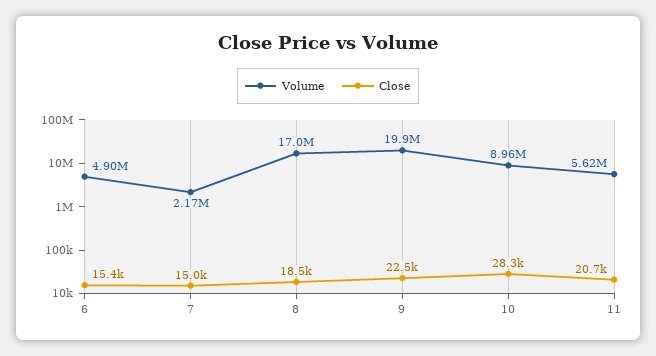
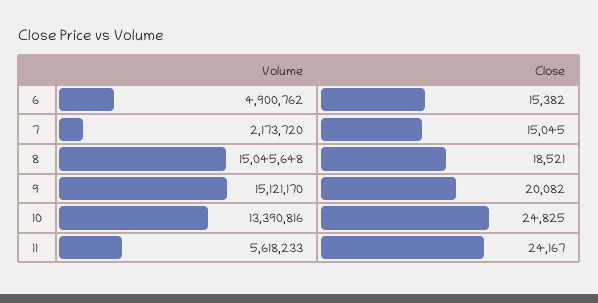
  {
    "Volume": {
      "6": 4900762,
      "7": 2173720,
-     "8": 17000000,
+     "8": 15045648,
-     "9": 19900000,
+     "9": 15121170,
-     "10": 8960000,
+     "10": 13390816,
      "11": 5618233
    },
    "Close": {
      "6": 15382,
      "7": 15045,
      "8": 18521,
-     "9": 22500,
+     "9": 20082,
-     "10": 28300,
+     "10": 24825,
-     "11": 20700
+     "11": 24167
    }
  }

